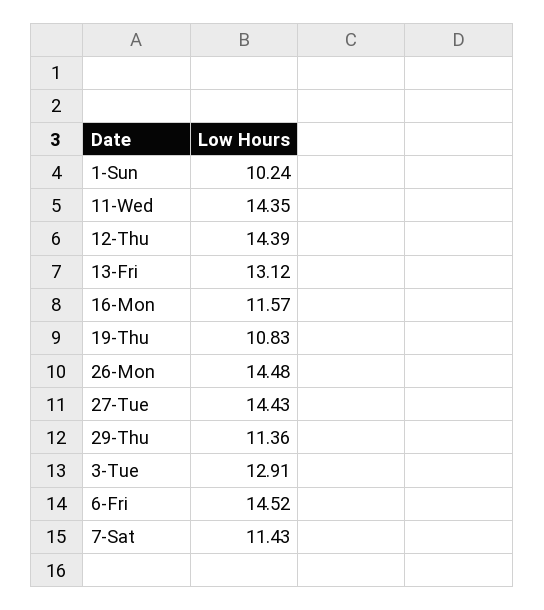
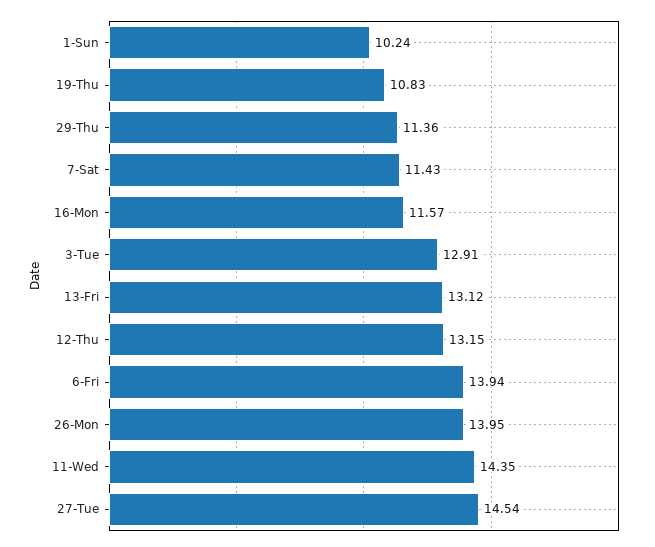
  {
    "1-Sun": 10.24,
    "11-Wed": 14.35,
-   "12-Thu": 14.39,
+   "12-Thu": 13.15,
    "13-Fri": 13.12,
    "16-Mon": 11.57,
    "19-Thu": 10.83,
-   "26-Mon": 14.48,
+   "26-Mon": 13.95,
-   "27-Tue": 14.43,
+   "27-Tue": 14.54,
    "29-Thu": 11.36,
    "3-Tue": 12.91,
-   "6-Fri": 14.52,
+   "6-Fri": 13.94,
    "7-Sat": 11.43
  }

